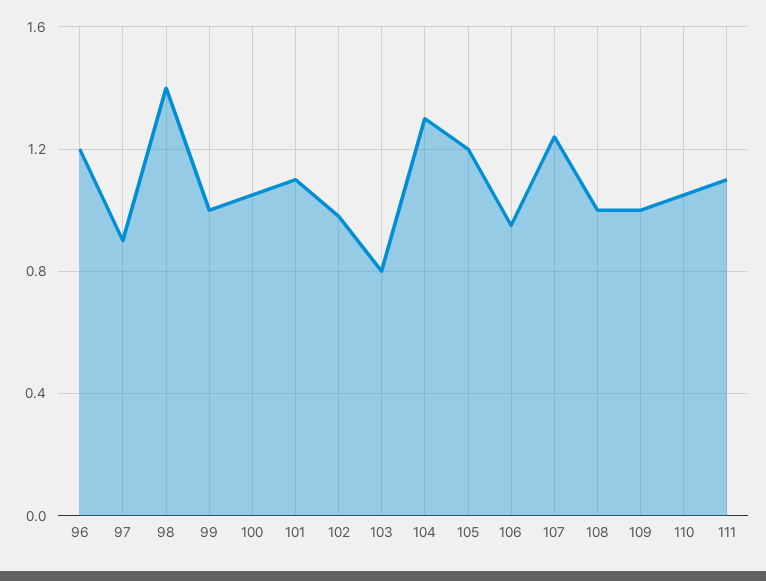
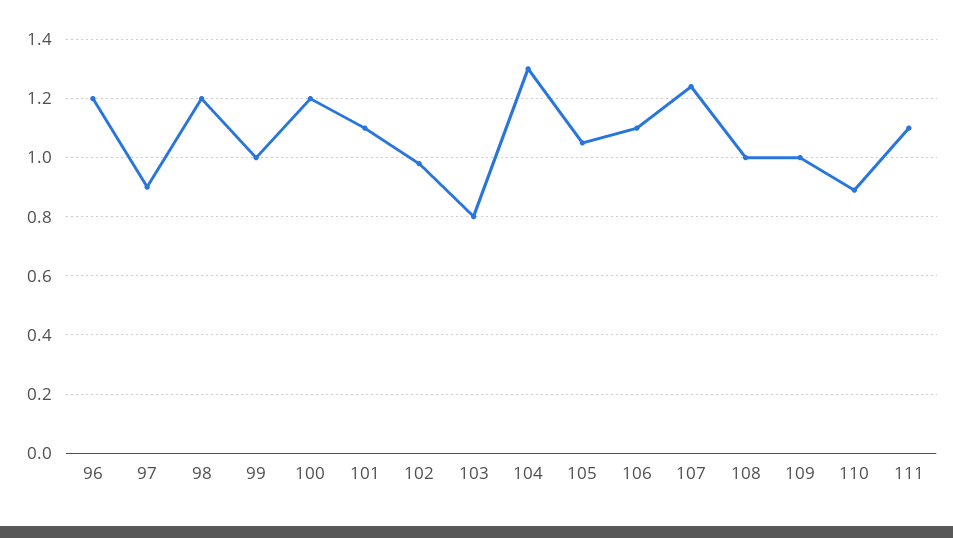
  {
    "96": 1.2,
    "97": 0.9,
-   "98": 1.4,
+   "98": 1.2,
    "99": 1,
-   "100": 1.05,
+   "100": 1.2,
    "101": 1.1,
    "102": 1,
    "103": 0.8,
    "104": 1.3,
-   "105": 1.2,
+   "105": 1.05,
-   "106": 0.95,
+   "106": 1.1,
    "107": 1.25,
    "108": 1,
    "109": 1,
-   "110": 1.05,
+   "110": 0.9,
    "111": 1.1
  }

